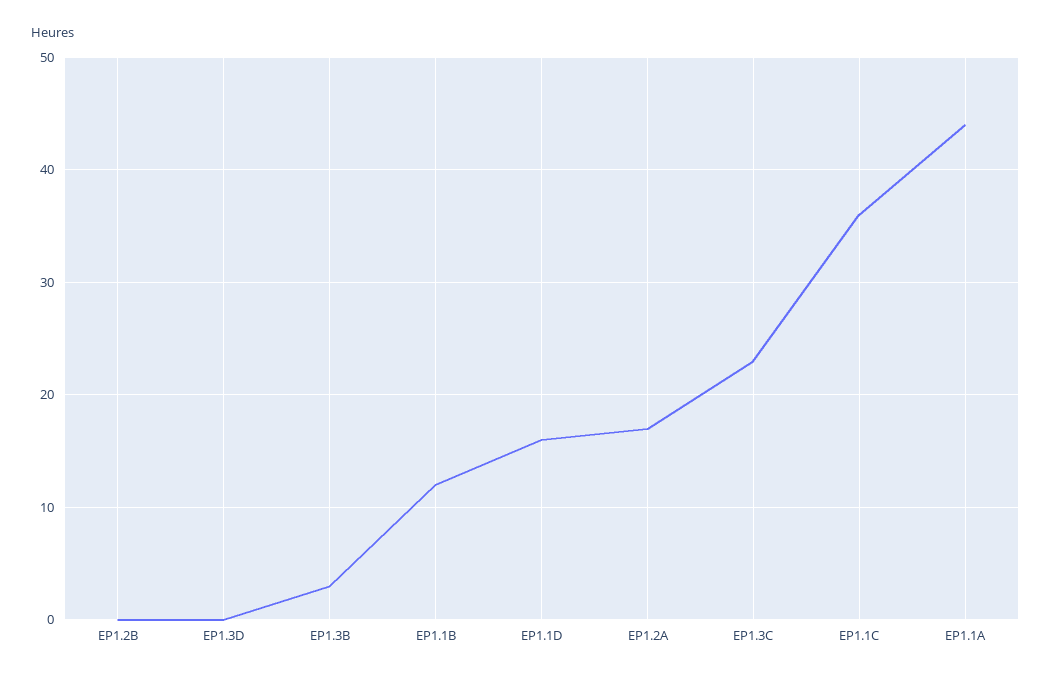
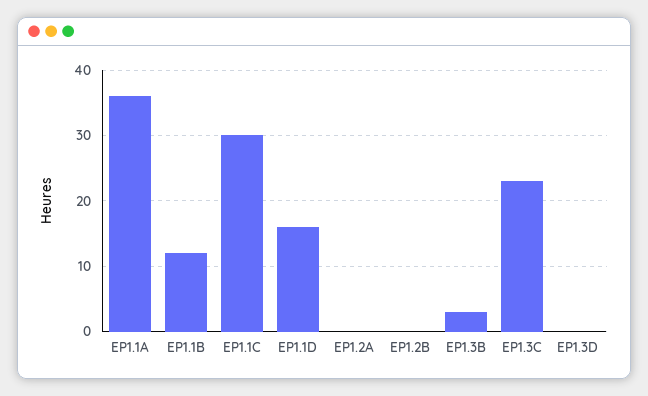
  {
    "EP1.2B": 0,
    "EP1.3D": 0,
    "EP1.3B": 3,
    "EP1.1B": 12,
    "EP1.1D": 16,
-   "EP1.2A": 17,
+   "EP1.2A": 0,
    "EP1.3C": 23,
-   "EP1.1C": 36,
+   "EP1.1C": 30,
-   "EP1.1A": 44
+   "EP1.1A": 36
  }

